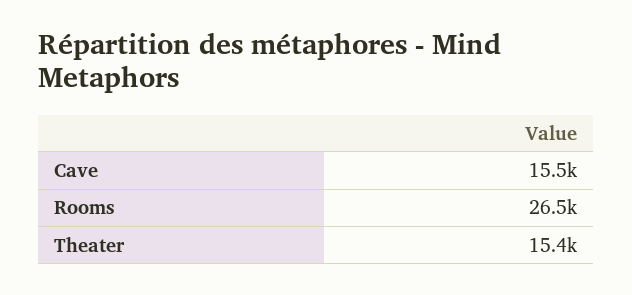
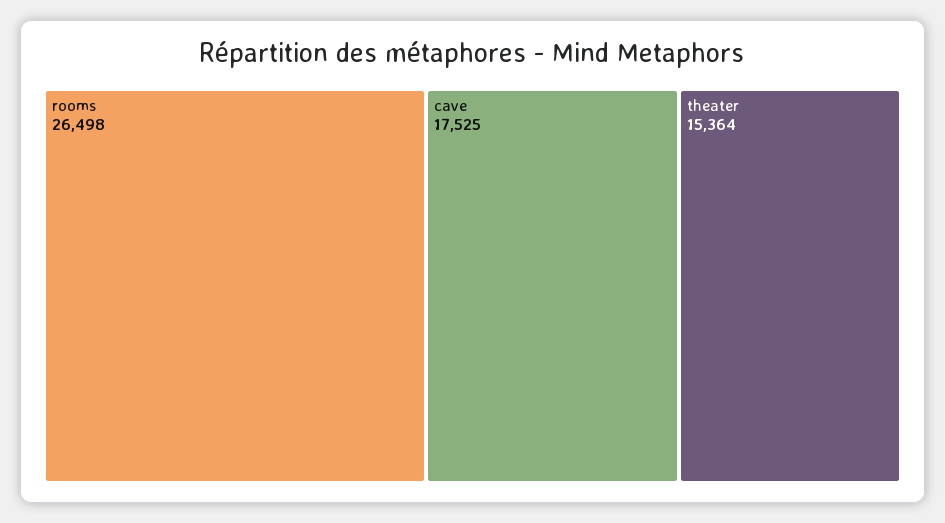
  {
-   "Cave": 15500,
+   "Cave": 17525,
    "Rooms": 26498,
    "Theater": 15364
  }

